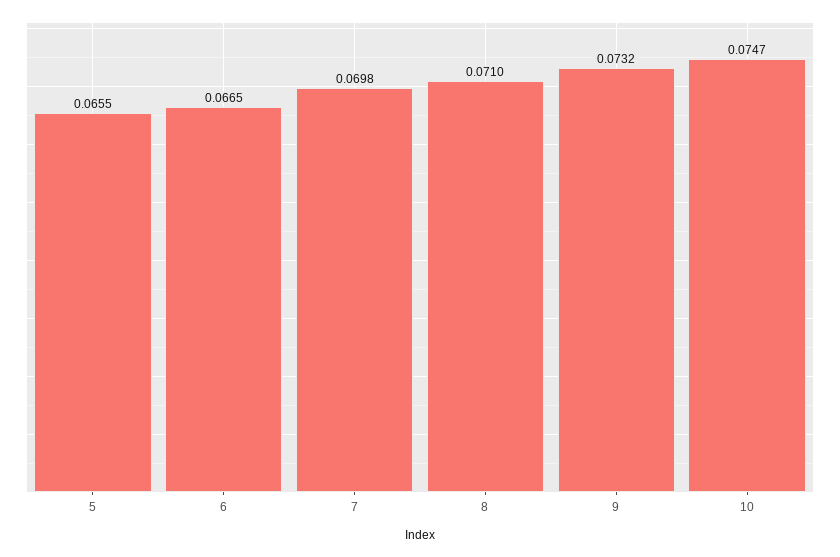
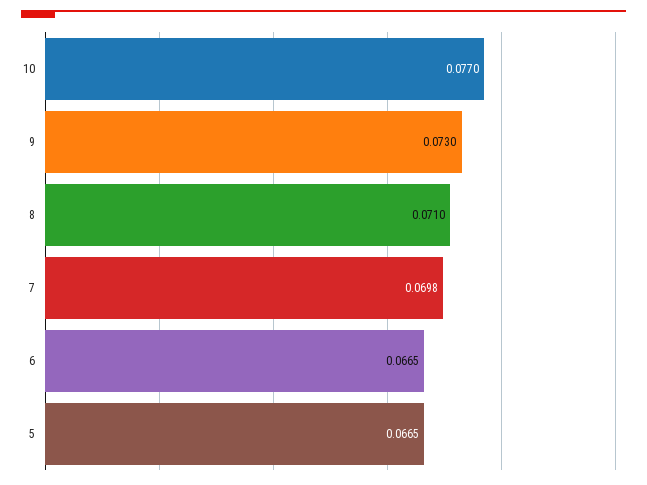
  {
-   "5": 0.0655,
+   "5": 0.0665,
    "6": 0.0665,
    "7": 0.0698,
    "8": 0.071,
-   "9": 0.0732,
+   "9": 0.073,
-   "10": 0.0747
+   "10": 0.077
  }

